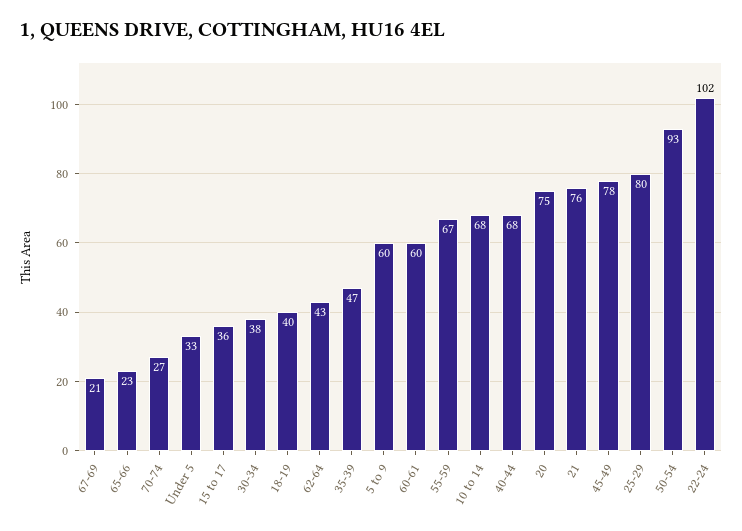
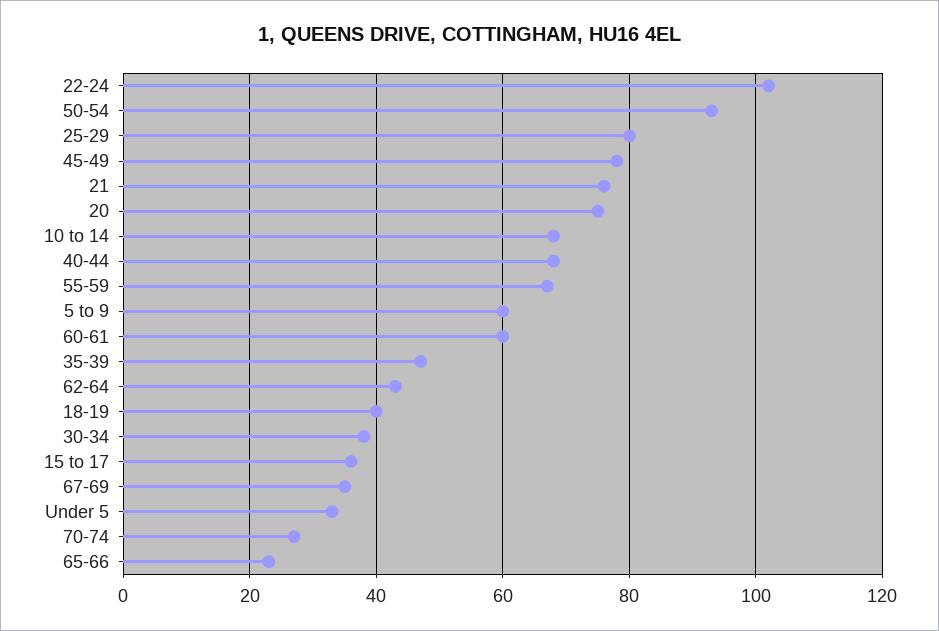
  {
-   "67-69": 21,
+   "67-69": 35,
    "65-66": 23,
    "70-74": 27,
    "Under 5": 33,
    "15 to 17": 36,
    "30-34": 38,
    "18-19": 40,
    "62-64": 43,
    "35-39": 47,
    "5 to 9": 60,
    "60-61": 60,
    "55-59": 67,
    "10 to 14": 68,
    "40-44": 68,
    "20": 75,
    "21": 76,
    "45-49": 78,
    "25-29": 80,
    "50-54": 93,
    "22-24": 102
  }

